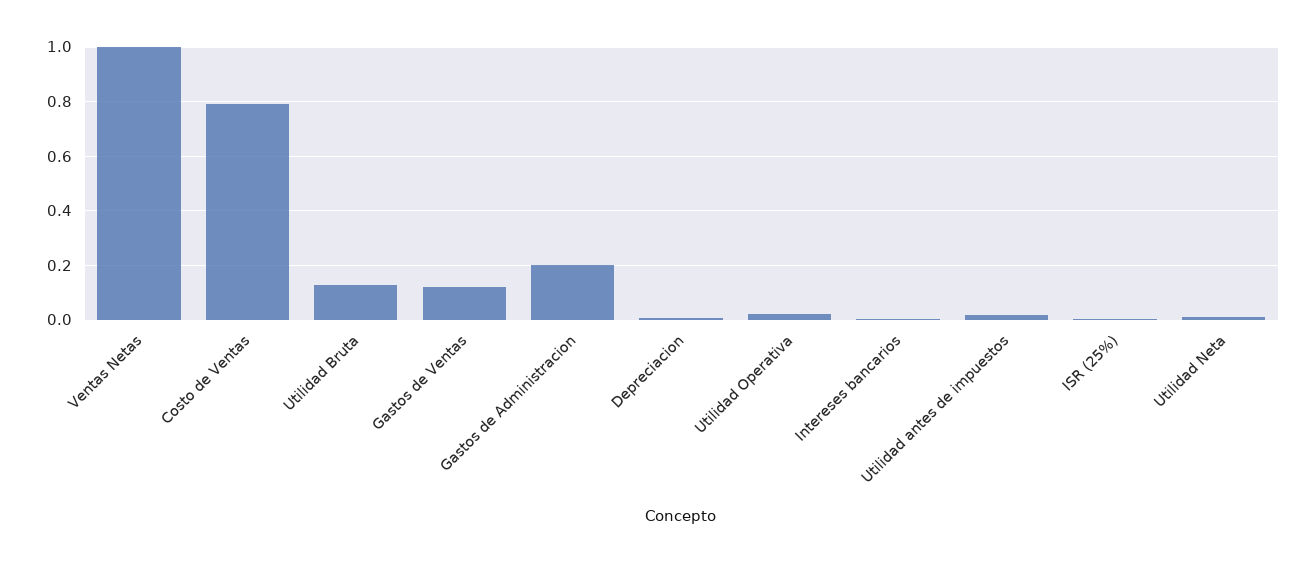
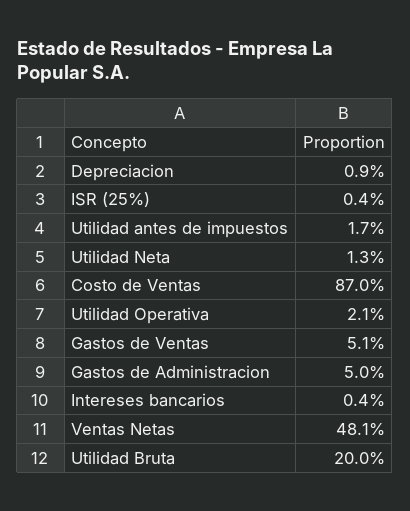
  {
-   "Ventas Netas": 1,
+   "Ventas Netas": 0.481,
-   "Costo de Ventas": 0.8,
+   "Costo de Ventas": 0.87,
-   "Utilidad Bruta": 0.125,
+   "Utilidad Bruta": 0.2,
-   "Gastos de Ventas": 0.125,
+   "Gastos de Ventas": 0.051,
-   "Gastos de Administracion": 0.2,
+   "Gastos de Administracion": 0.05,
    "Depreciacion": 0.009,
    "Utilidad Operativa": 0.021,
    "Intereses bancarios": 0.004,
    "Utilidad antes de impuestos": 0.017,
    "ISR (25%)": 0.004,
    "Utilidad Neta": 0.013
  }

